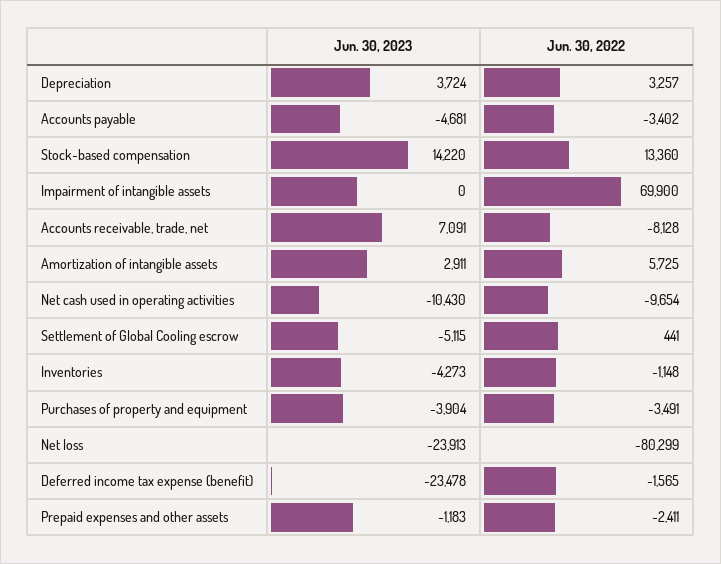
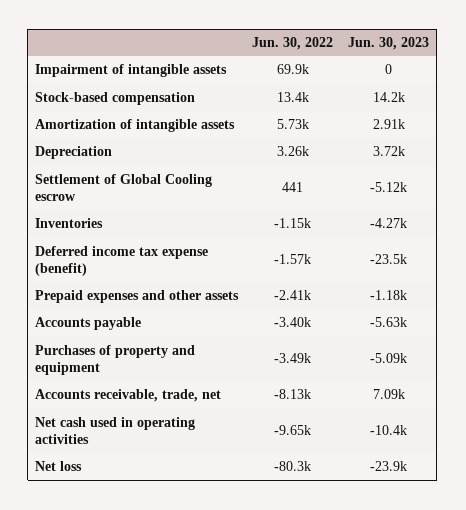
  {
    "Jun. 30, 2023": {
      "Depreciation": 3724,
-     "Accounts payable": -4681,
+     "Accounts payable": -5630,
      "Stock-based compensation": 14220,
      "Impairment of intangible assets": 0,
      "Accounts receivable, trade, net": 7091,
      "Amortization of intangible assets": 2911,
      "Net cash used in operating activities": -10430,
      "Settlement of Global Cooling escrow": -5115,
      "Inventories": -4273,
-     "Purchases of property and equipment": -3904,
+     "Purchases of property and equipment": -5090,
      "Net loss": -23913,
      "Deferred income tax expense (benefit)": -23478,
      "Prepaid expenses and other assets": -1183
    },
    "Jun. 30, 2022": {
      "Depreciation": 3257,
      "Accounts payable": -3402,
      "Stock-based compensation": 13360,
      "Impairment of intangible assets": 69900,
      "Accounts receivable, trade, net": -8128,
      "Amortization of intangible assets": 5725,
      "Net cash used in operating activities": -9654,
      "Settlement of Global Cooling escrow": 441,
      "Inventories": -1148,
      "Purchases of property and equipment": -3491,
      "Net loss": -80299,
      "Deferred income tax expense (benefit)": -1565,
      "Prepaid expenses and other assets": -2411
    }
  }

